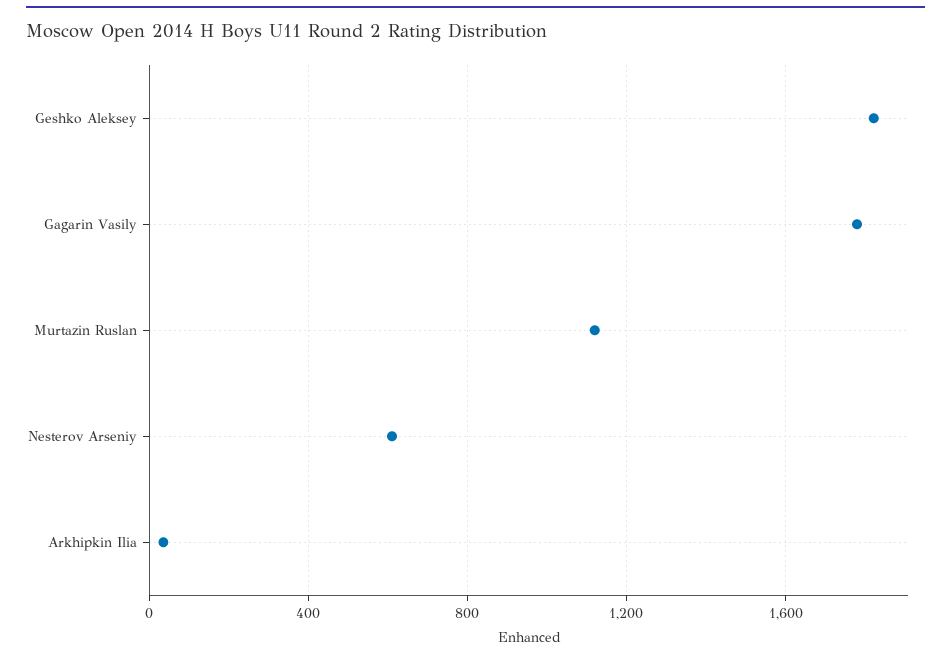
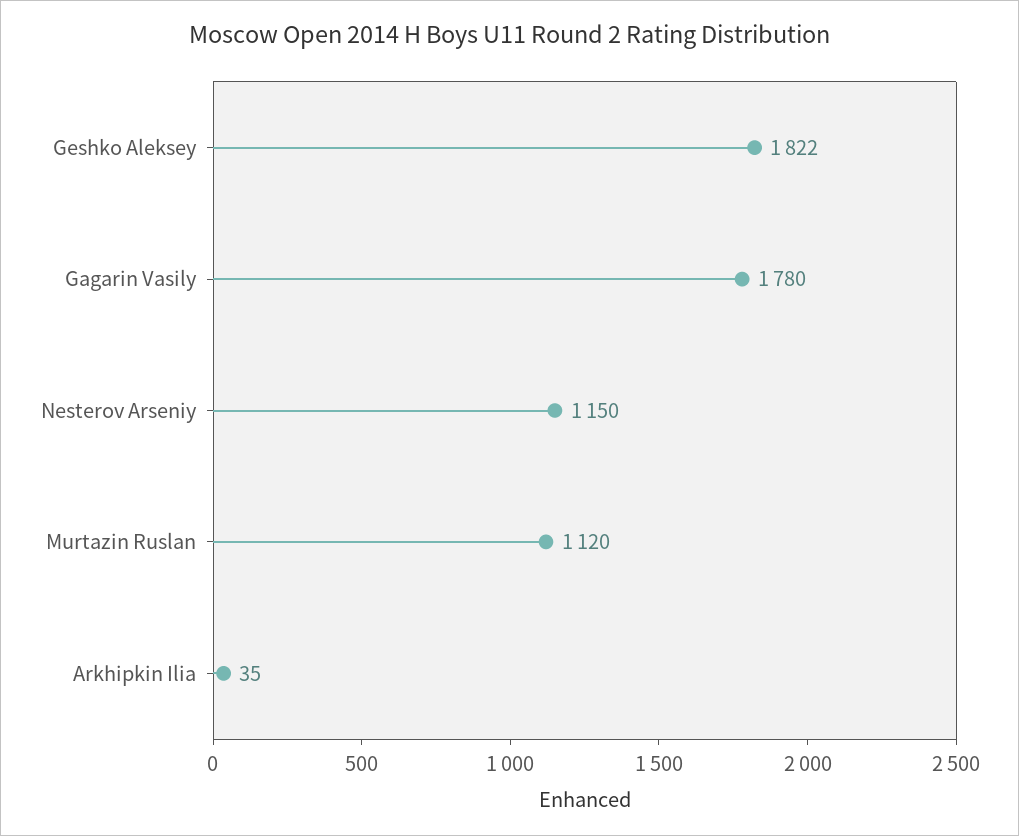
  {
    "Geshko Aleksey": 1822,
    "Gagarin Vasily": 1780,
    "Murtazin Ruslan": 1120,
-   "Nesterov Arseniy": 600,
+   "Nesterov Arseniy": 1150,
    "Arkhipkin Ilia": 35
  }

